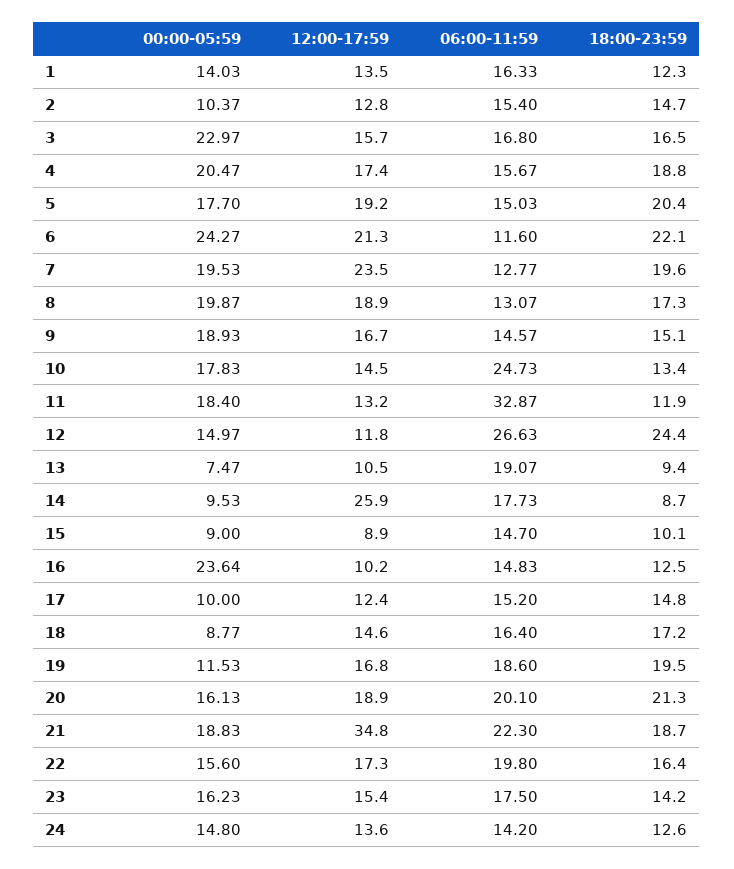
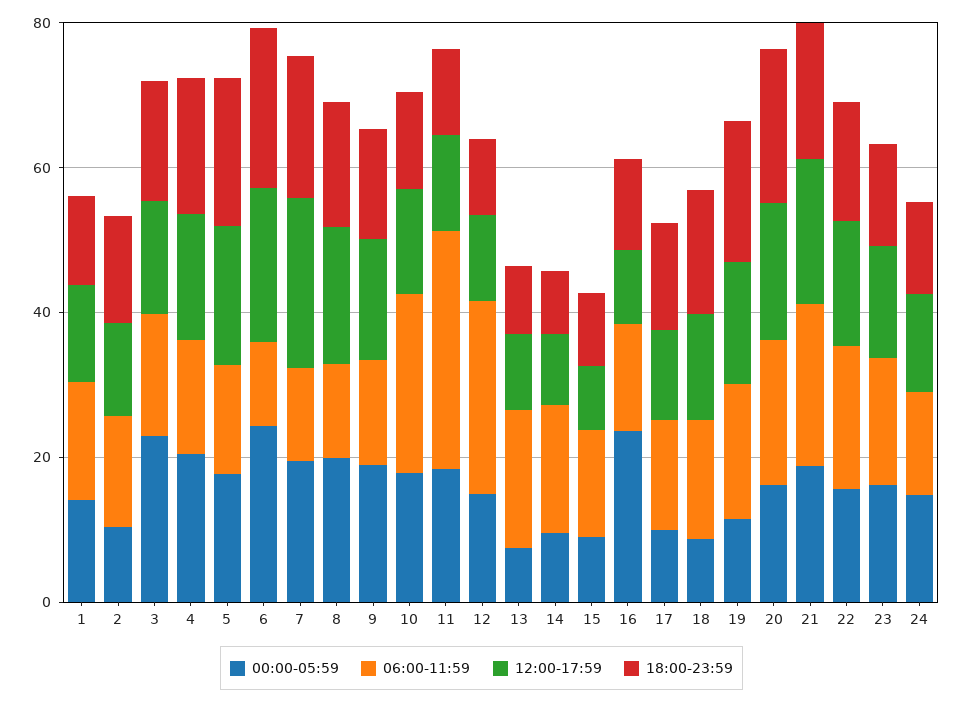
  {
    "00:00-05:59": {
      "1": 14.03,
      "2": 10.37,
      "3": 22.97,
      "4": 20.47,
      "5": 17.7,
      "6": 24.27,
      "7": 19.53,
      "8": 19.87,
      "9": 18.93,
      "10": 17.83,
      "11": 18.4,
      "12": 14.97,
      "13": 7.47,
      "14": 9.53,
      "15": 9,
      "16": 23.64,
      "17": 10,
      "18": 8.77,
      "19": 11.53,
      "20": 16.13,
      "21": 18.83,
      "22": 15.6,
      "23": 16.23,
      "24": 14.8
    },
    "12:00-17:59": {
      "1": 13.5,
      "2": 12.8,
      "3": 15.7,
      "4": 17.4,
      "5": 19.2,
      "6": 21.3,
      "7": 23.5,
      "8": 18.9,
      "9": 16.7,
      "10": 14.5,
      "11": 13.2,
      "12": 11.8,
      "13": 10.5,
-     "14": 25.9,
+     "14": 10,
      "15": 8.9,
      "16": 10.2,
      "17": 12.4,
      "18": 14.6,
      "19": 16.8,
      "20": 18.9,
-     "21": 34.8,
+     "21": 20,
      "22": 17.3,
      "23": 15.4,
      "24": 13.6
    },
    "06:00-11:59": {
      "1": 16.33,
      "2": 15.4,
      "3": 16.8,
      "4": 15.67,
      "5": 15.03,
      "6": 11.6,
      "7": 12.77,
      "8": 13.07,
      "9": 14.57,
      "10": 24.73,
      "11": 32.87,
      "12": 26.63,
      "13": 19.07,
      "14": 17.73,
      "15": 14.7,
      "16": 14.83,
      "17": 15.2,
      "18": 16.4,
      "19": 18.6,
      "20": 20.1,
      "21": 22.3,
      "22": 19.8,
      "23": 17.5,
      "24": 14.2
    },
    "18:00-23:59": {
      "1": 12.3,
      "2": 14.7,
      "3": 16.5,
      "4": 18.8,
      "5": 20.4,
      "6": 22.1,
      "7": 19.6,
      "8": 17.3,
      "9": 15.1,
      "10": 13.4,
      "11": 11.9,
-     "12": 24.4,
+     "12": 10,
      "13": 9.4,
      "14": 8.7,
      "15": 10.1,
      "16": 12.5,
      "17": 14.8,
      "18": 17.2,
      "19": 19.5,
      "20": 21.3,
      "21": 18.7,
      "22": 16.4,
      "23": 14.2,
      "24": 12.6
    }
  }

